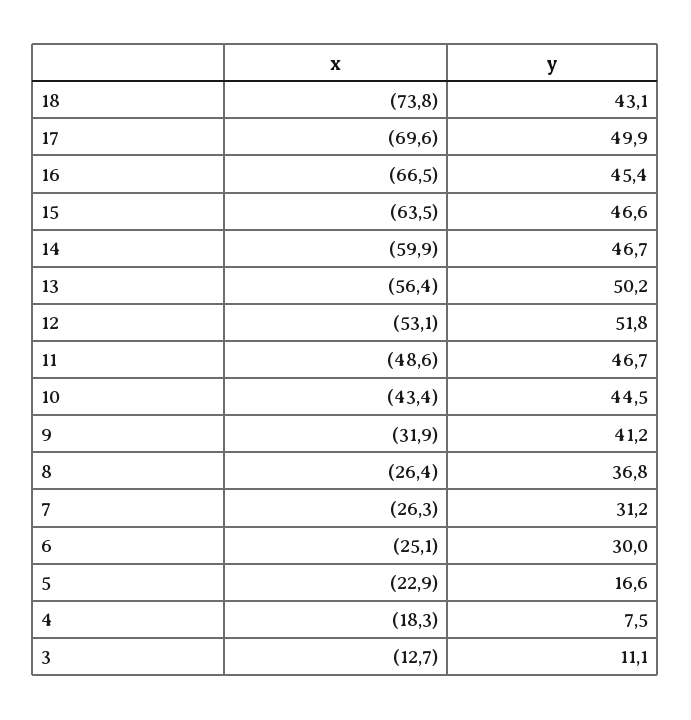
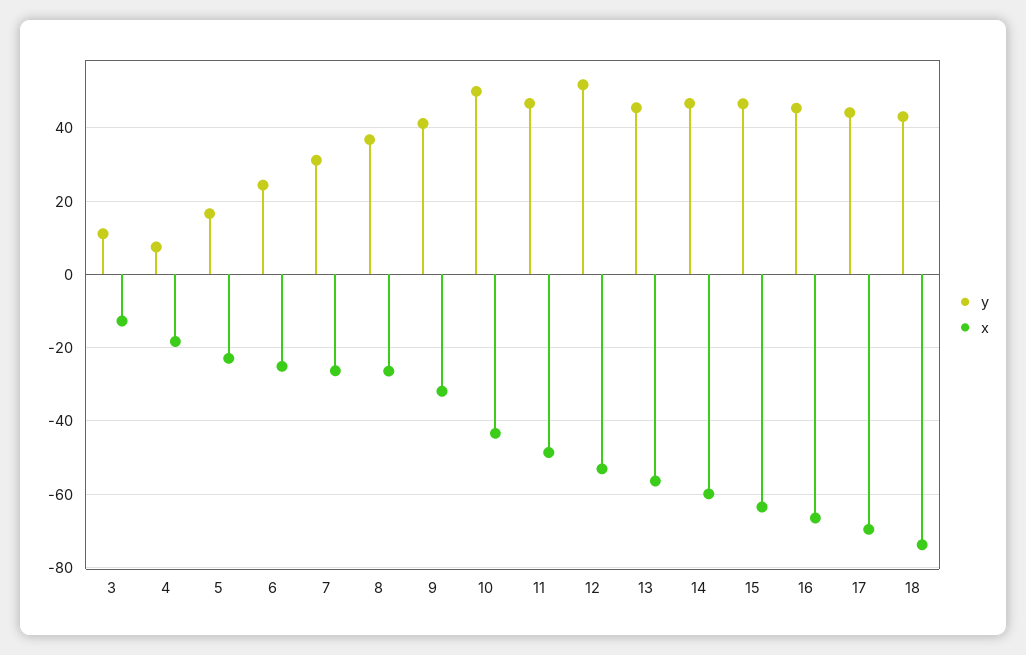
  {
    "x": {
      "18": -73.8,
      "17": -69.6,
      "16": -66.5,
      "15": -63.5,
      "14": -59.9,
      "13": -56.4,
      "12": -53.1,
      "11": -48.6,
      "10": -43.4,
      "9": -31.9,
      "8": -26.4,
      "7": -26.3,
      "6": -25.1,
      "5": -22.9,
      "4": -18.3,
      "3": -12.7
    },
    "y": {
      "18": 43.1,
-     "17": 49.9,
+     "17": 44,
      "16": 45.4,
      "15": 46.6,
      "14": 46.7,
-     "13": 50.2,
+     "13": 46,
      "12": 51.8,
      "11": 46.7,
-     "10": 44.5,
+     "10": 50,
      "9": 41.2,
      "8": 36.8,
      "7": 31.2,
-     "6": 30,
+     "6": 24,
      "5": 16.6,
      "4": 7.5,
      "3": 11.1
    }
  }

